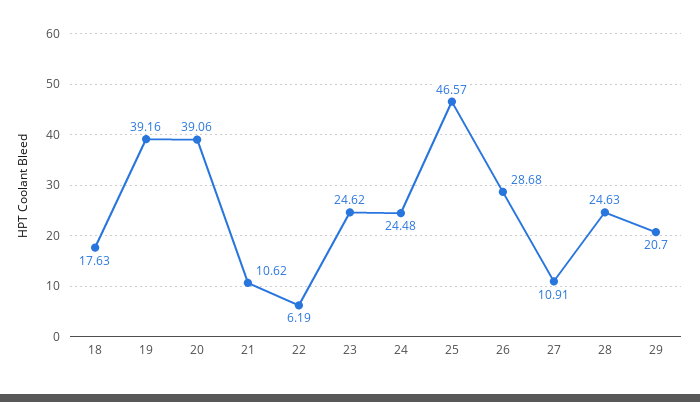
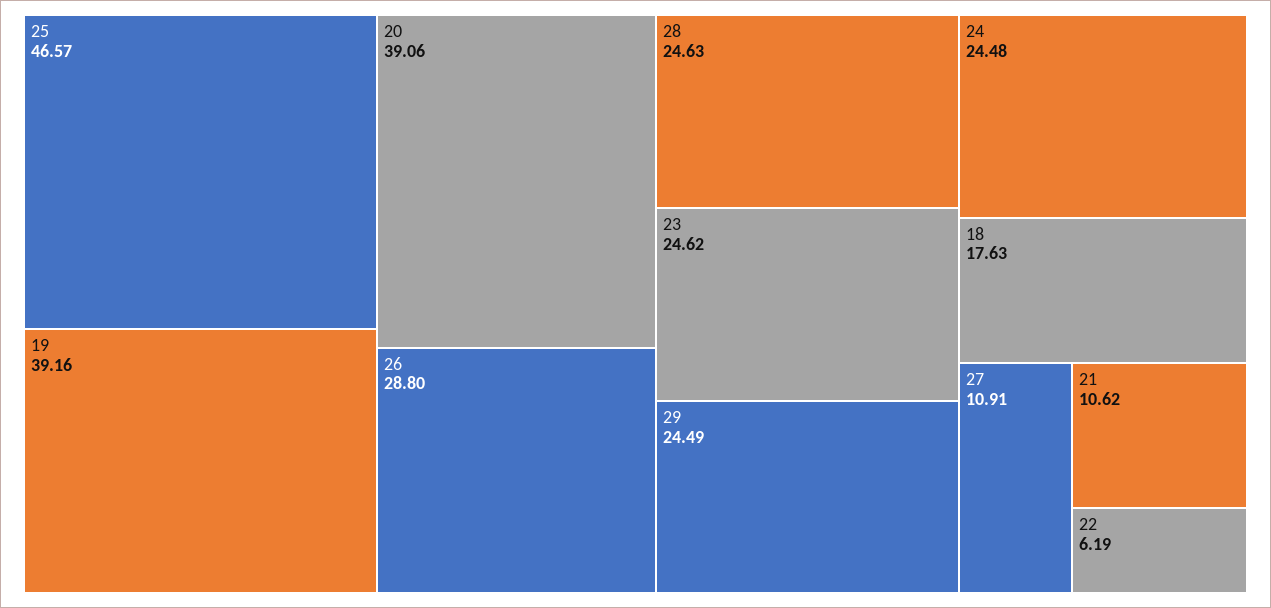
  {
    "18": 17.63,
    "19": 39.16,
    "20": 39.06,
    "21": 10.62,
    "22": 6.19,
    "23": 24.62,
    "24": 24.48,
    "25": 46.57,
-   "26": 28.68,
+   "26": 28.8,
    "27": 10.91,
    "28": 24.63,
-   "29": 20.7
+   "29": 24.49
  }

